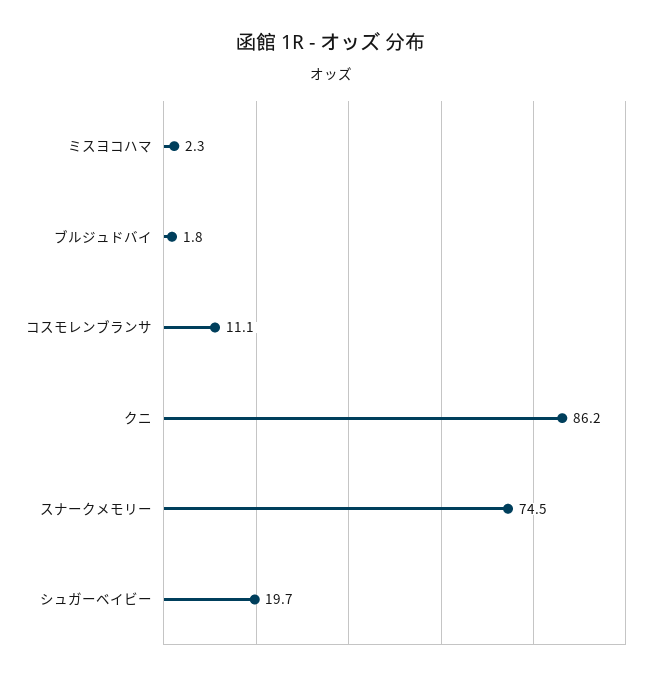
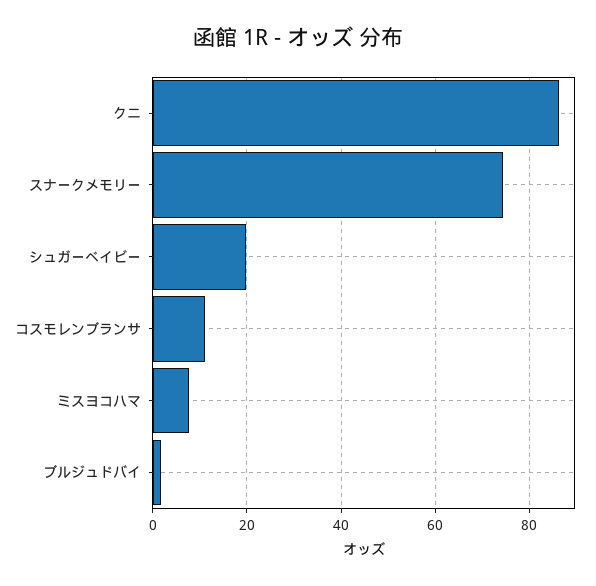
  {
-   "ミスヨコハマ": 2.3,
+   "ミスヨコハマ": 8,
    "ブルジュドバイ": 1.8,
    "コスモレンブランサ": 11.1,
    "クニ": 86.2,
    "スナークメモリー": 74.5,
    "シュガーベイビー": 19.7
  }

